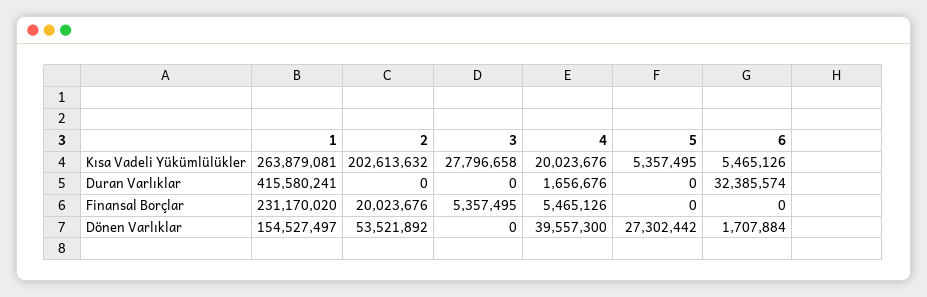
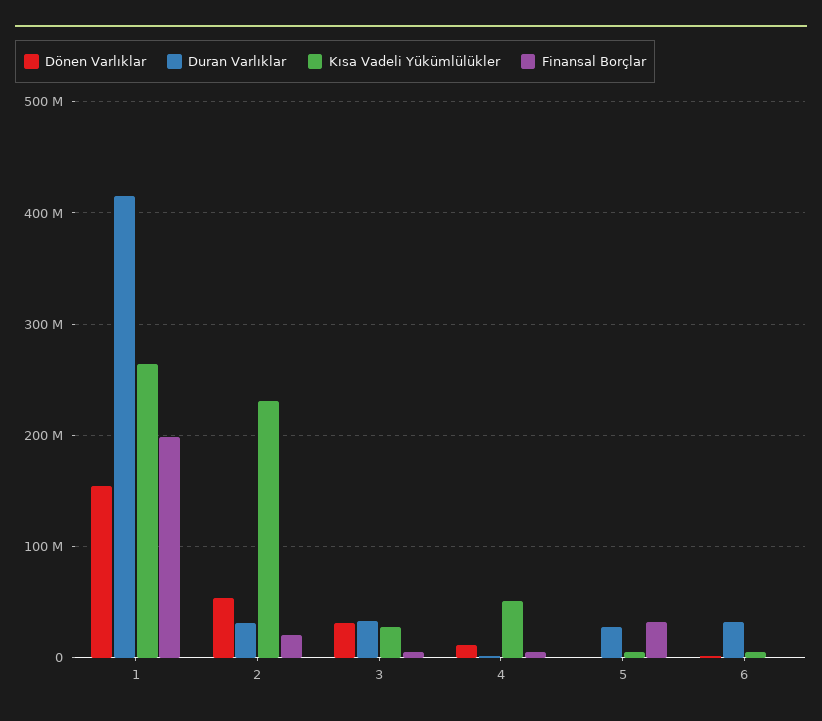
  {
    "Kısa Vadeli Yükümlülükler": {
      "1": 263879081,
-     "2": 202613632,
+     "2": 230000000,
      "3": 27796658,
-     "4": 20023676,
+     "4": 50000000,
      "5": 5357495,
      "6": 5465126
    },
    "Duran Varlıklar": {
      "1": 415580241,
-     "2": 0,
+     "2": 30000000,
-     "3": 0,
+     "3": 30000000,
      "4": 1656676,
-     "5": 0,
+     "5": 30000000,
      "6": 32385574
    },
    "Finansal Borçlar": {
-     "1": 231170020,
+     "1": 200000000,
      "2": 20023676,
      "3": 5357495,
      "4": 5465126,
-     "5": 0,
+     "5": 30000000,
      "6": 0
    },
    "Dönen Varlıklar": {
      "1": 154527497,
      "2": 53521892,
-     "3": 0,
+     "3": 30000000,
-     "4": 39557300,
+     "4": 10000000,
-     "5": 27302442,
+     "5": 0,
      "6": 1707884
    }
  }

